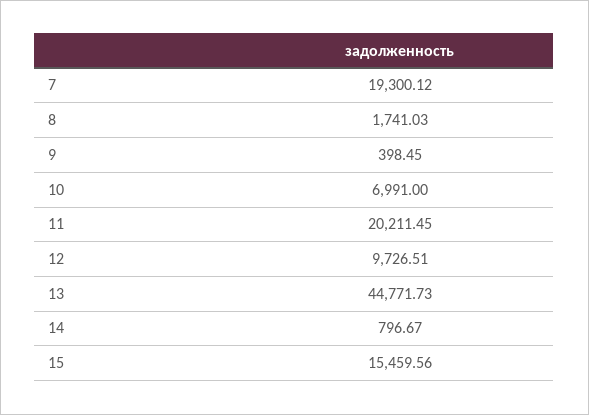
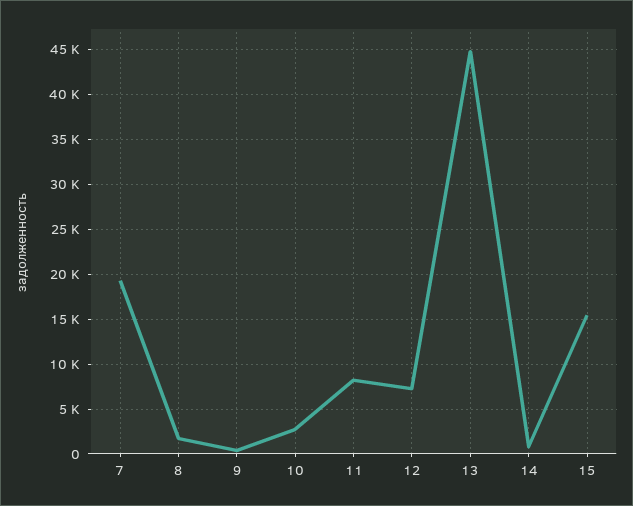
  {
    "7": 19300.12,
    "8": 1741.03,
    "9": 398.45,
-   "10": 6991,
+   "10": 3000,
-   "11": 20211.45,
+   "11": 8000,
-   "12": 9726.51,
+   "12": 7000,
    "13": 44771.73,
    "14": 796.67,
    "15": 15459.56
  }

